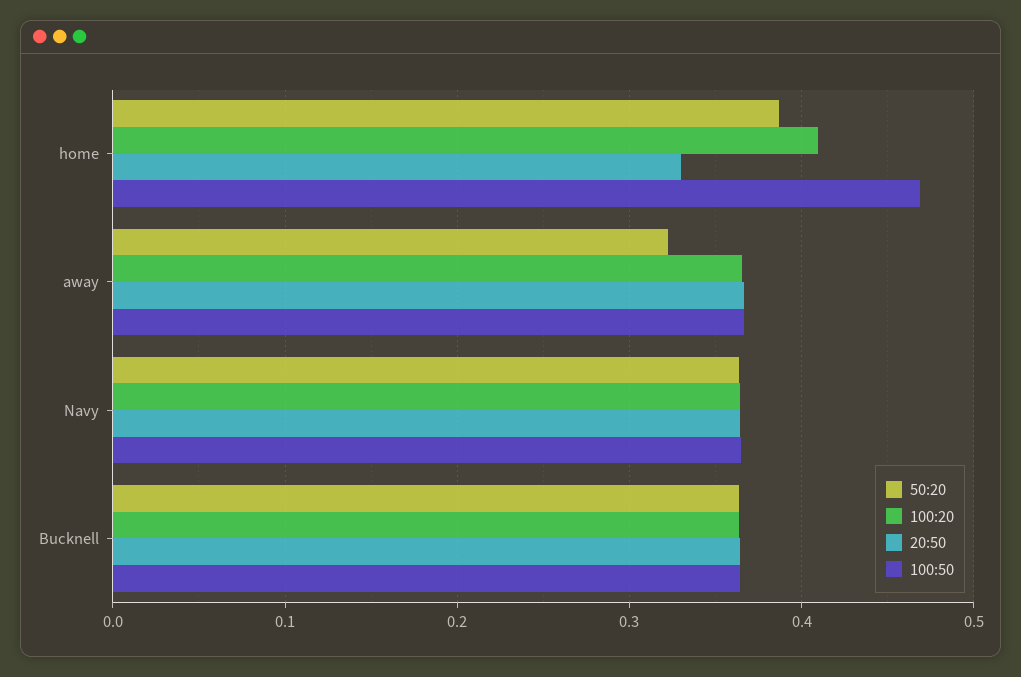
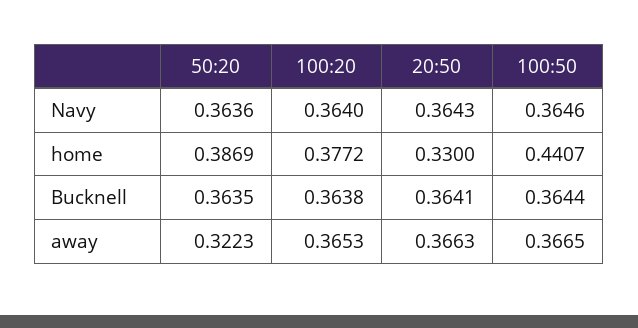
  {
    "50:20": {
      "home": 0.3869,
      "away": 0.3223,
      "Navy": 0.3636,
      "Bucknell": 0.3635
    },
    "100:20": {
-     "home": 0.41,
+     "home": 0.3772,
      "away": 0.3653,
      "Navy": 0.364,
      "Bucknell": 0.3638
    },
    "20:50": {
      "home": 0.33,
      "away": 0.3663,
      "Navy": 0.3643,
      "Bucknell": 0.3641
    },
    "100:50": {
-     "home": 0.47,
+     "home": 0.4407,
      "away": 0.3665,
      "Navy": 0.3646,
      "Bucknell": 0.3644
    }
  }

